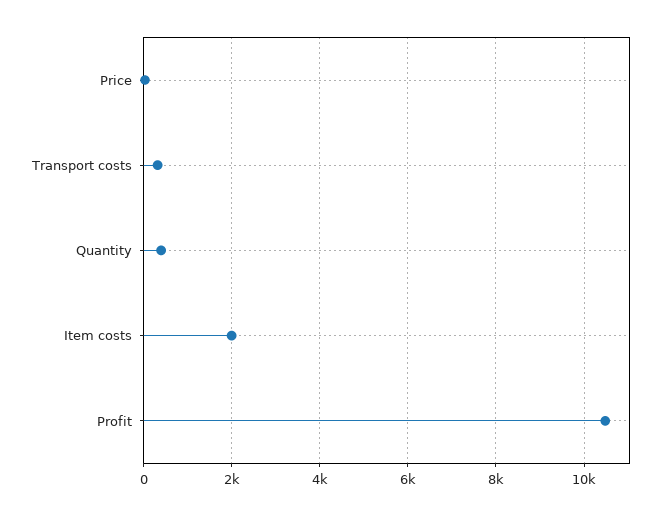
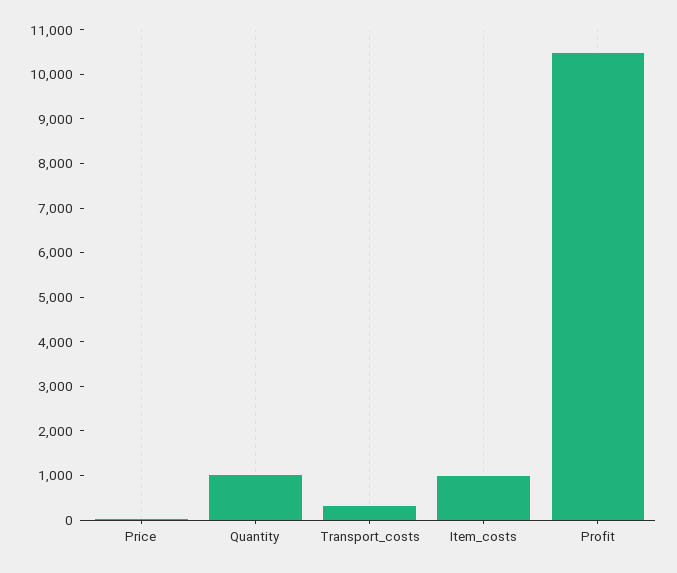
  {
    "Price": 0,
    "Transport costs": 400,
-   "Quantity": 400,
+   "Quantity": 1000,
-   "Item costs": 2000,
+   "Item costs": 1000,
    "Profit": 10400
  }

